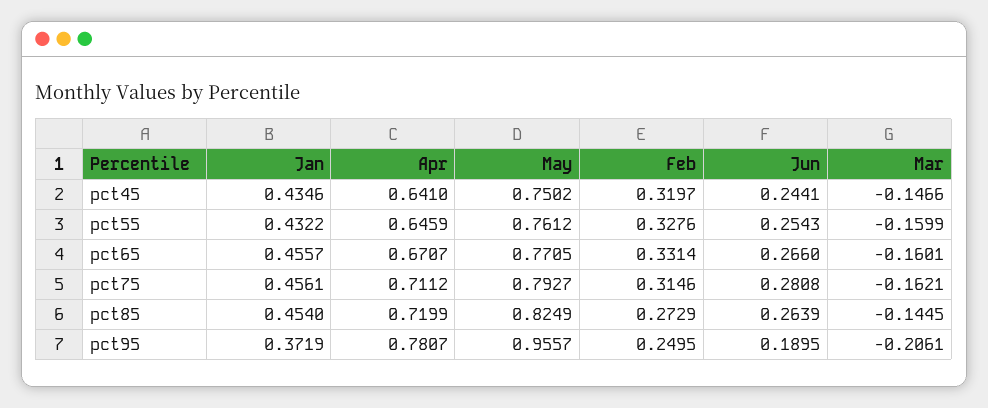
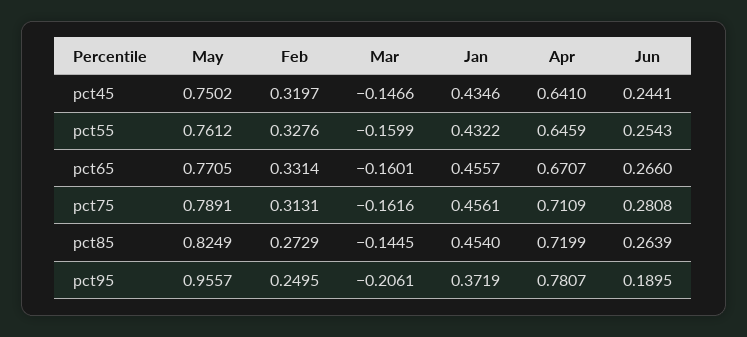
  {
    "Jan": {
      "pct45": 0.4346,
      "pct55": 0.4322,
      "pct65": 0.4557,
      "pct75": 0.4561,
      "pct85": 0.454,
      "pct95": 0.3719
    },
    "Apr": {
      "pct45": 0.641,
      "pct55": 0.6459,
      "pct65": 0.6707,
-     "pct75": 0.7112,
+     "pct75": 0.7109,
      "pct85": 0.7199,
      "pct95": 0.7807
    },
    "May": {
      "pct45": 0.7502,
      "pct55": 0.7612,
      "pct65": 0.7705,
-     "pct75": 0.7927,
+     "pct75": 0.7891,
      "pct85": 0.8249,
      "pct95": 0.9557
    },
    "Feb": {
      "pct45": 0.3197,
      "pct55": 0.3276,
      "pct65": 0.3314,
-     "pct75": 0.3146,
+     "pct75": 0.3131,
      "pct85": 0.2729,
      "pct95": 0.2495
    },
    "Jun": {
      "pct45": 0.2441,
      "pct55": 0.2543,
      "pct65": 0.266,
      "pct75": 0.2808,
      "pct85": 0.2639,
      "pct95": 0.1895
    },
    "Mar": {
      "pct45": -0.1466,
      "pct55": -0.1599,
      "pct65": -0.1601,
-     "pct75": -0.1621,
+     "pct75": -0.1616,
      "pct85": -0.1445,
      "pct95": -0.2061
    }
  }

